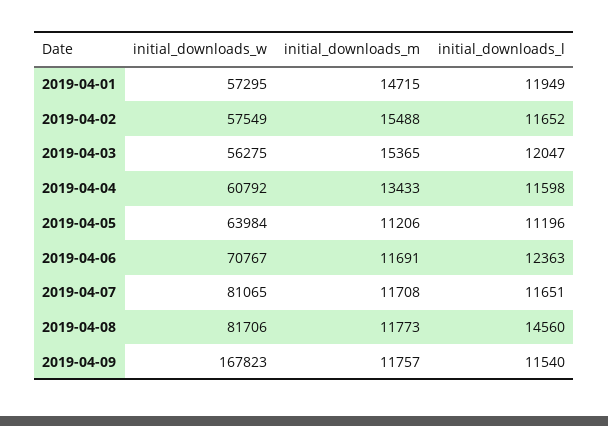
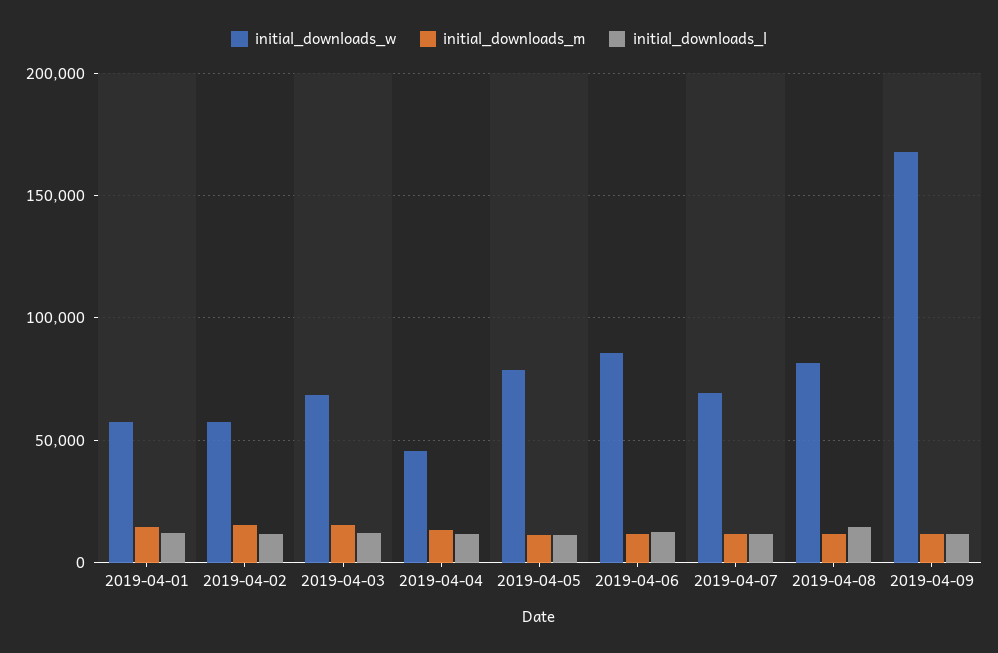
  {
    "initial_downloads_w": {
      "2019-04-01": 57295,
      "2019-04-02": 57549,
-     "2019-04-03": 56275,
+     "2019-04-03": 70000,
-     "2019-04-04": 60792,
+     "2019-04-04": 45000,
-     "2019-04-05": 63984,
+     "2019-04-05": 80000,
-     "2019-04-06": 70767,
+     "2019-04-06": 85000,
-     "2019-04-07": 81065,
+     "2019-04-07": 70000,
      "2019-04-08": 81706,
      "2019-04-09": 167823
    },
    "initial_downloads_m": {
      "2019-04-01": 14715,
      "2019-04-02": 15488,
      "2019-04-03": 15365,
      "2019-04-04": 13433,
      "2019-04-05": 11206,
      "2019-04-06": 11691,
      "2019-04-07": 11708,
      "2019-04-08": 11773,
      "2019-04-09": 11757
    },
    "initial_downloads_l": {
      "2019-04-01": 11949,
      "2019-04-02": 11652,
      "2019-04-03": 12047,
      "2019-04-04": 11598,
      "2019-04-05": 11196,
      "2019-04-06": 12363,
      "2019-04-07": 11651,
      "2019-04-08": 14560,
      "2019-04-09": 11540
    }
  }

